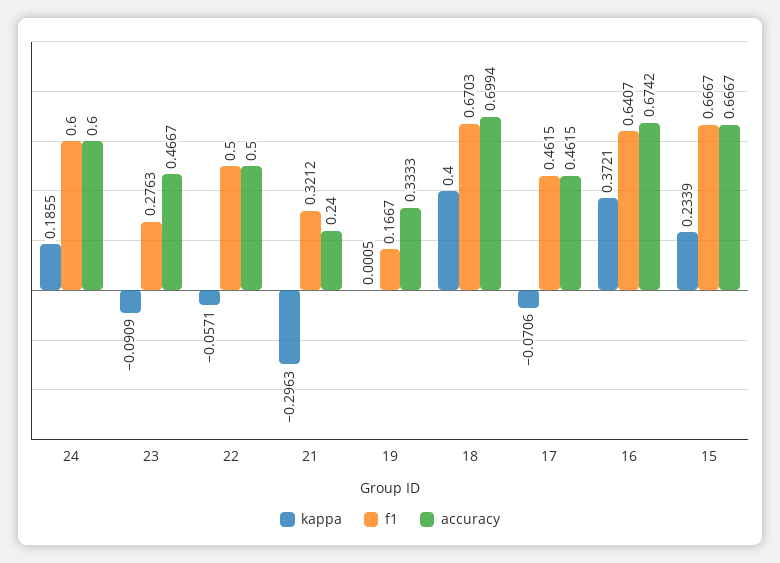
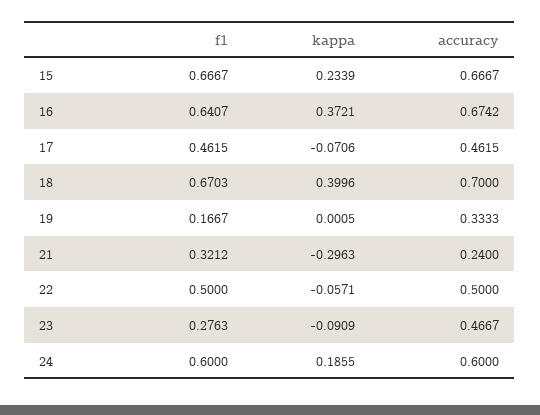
  {
    "kappa": {
      "24": 0.1855,
      "23": -0.0909,
      "22": -0.0571,
      "21": -0.2963,
      "19": 0.0005,
-     "18": 0.4,
+     "18": 0.3996,
      "17": -0.0706,
      "16": 0.3721,
      "15": 0.2339
    },
    "f1": {
      "24": 0.6,
      "23": 0.2763,
      "22": 0.5,
      "21": 0.3212,
      "19": 0.1667,
      "18": 0.6703,
      "17": 0.4615,
      "16": 0.6407,
      "15": 0.6667
    },
    "accuracy": {
      "24": 0.6,
      "23": 0.4667,
      "22": 0.5,
      "21": 0.24,
      "19": 0.3333,
-     "18": 0.6994,
+     "18": 0.7,
      "17": 0.4615,
      "16": 0.6742,
      "15": 0.6667
    }
  }

